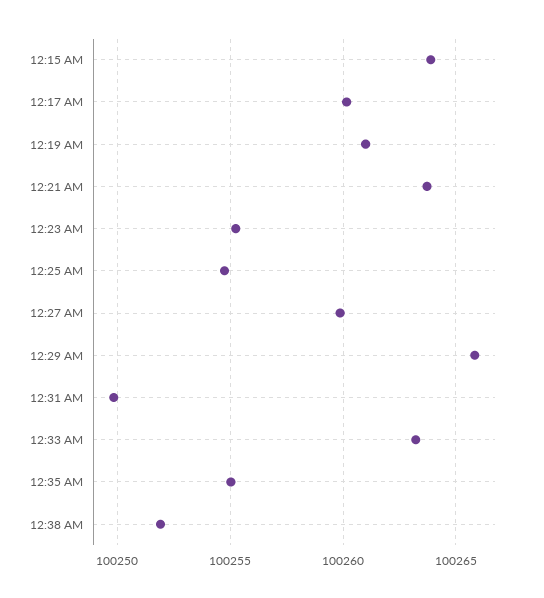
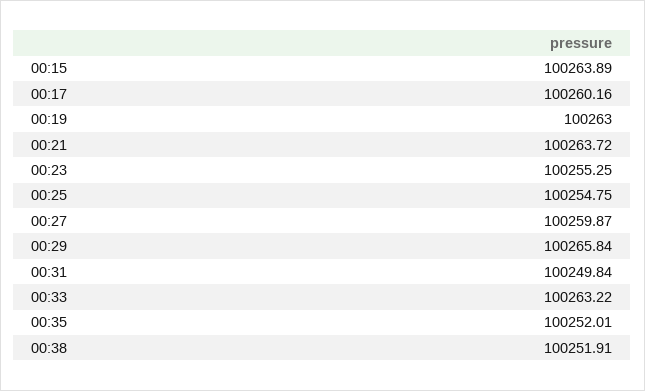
  {
    "12:15 AM": 100263.89,
    "12:17 AM": 100260.16,
-   "12:19 AM": 100261,
+   "12:19 AM": 100263,
    "12:21 AM": 100263.72,
    "12:23 AM": 100255.25,
    "12:25 AM": 100254.75,
    "12:27 AM": 100259.87,
    "12:29 AM": 100265.84,
    "12:31 AM": 100249.84,
    "12:33 AM": 100263.22,
-   "12:35 AM": 100255,
+   "12:35 AM": 100252.01,
    "12:38 AM": 100251.91
  }

